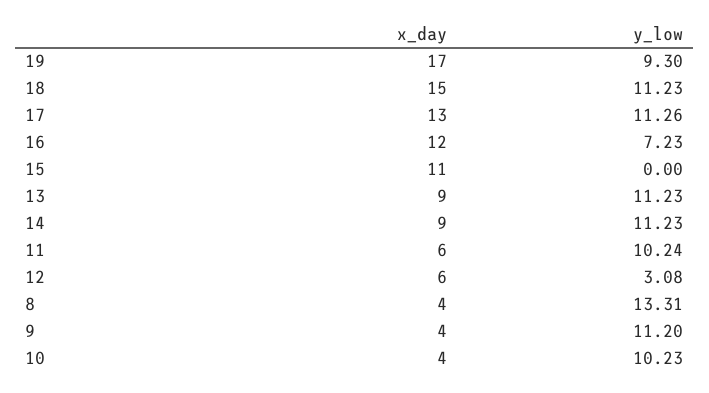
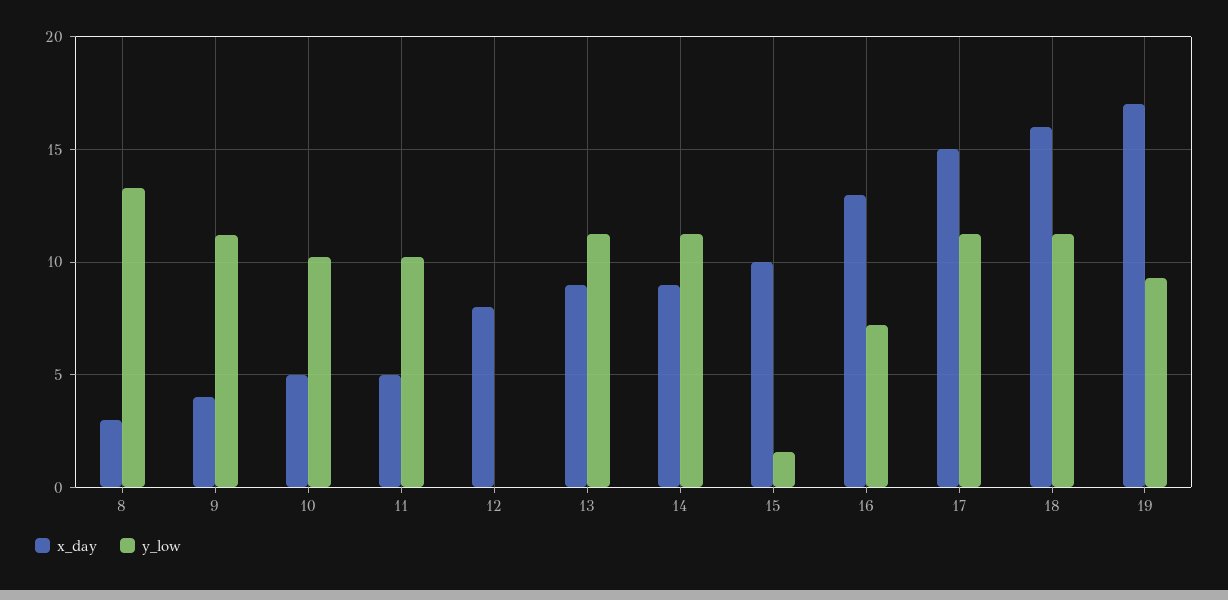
  {
    "x_day": {
      "19": 17,
-     "18": 15,
+     "18": 16,
-     "17": 13,
+     "17": 15,
-     "16": 12,
+     "16": 13,
-     "15": 11,
+     "15": 10,
      "13": 9,
      "14": 9,
-     "11": 6,
+     "11": 5,
-     "12": 6,
+     "12": 8,
-     "8": 4,
+     "8": 3,
      "9": 4,
-     "10": 4
+     "10": 5
    },
    "y_low": {
      "19": 9.3,
      "18": 11.23,
      "17": 11.26,
      "16": 7.23,
-     "15": 0,
+     "15": 1.5,
      "13": 11.23,
      "14": 11.23,
      "11": 10.24,
-     "12": 3.08,
+     "12": 0,
      "8": 13.31,
      "9": 11.2,
      "10": 10.23
    }
  }

